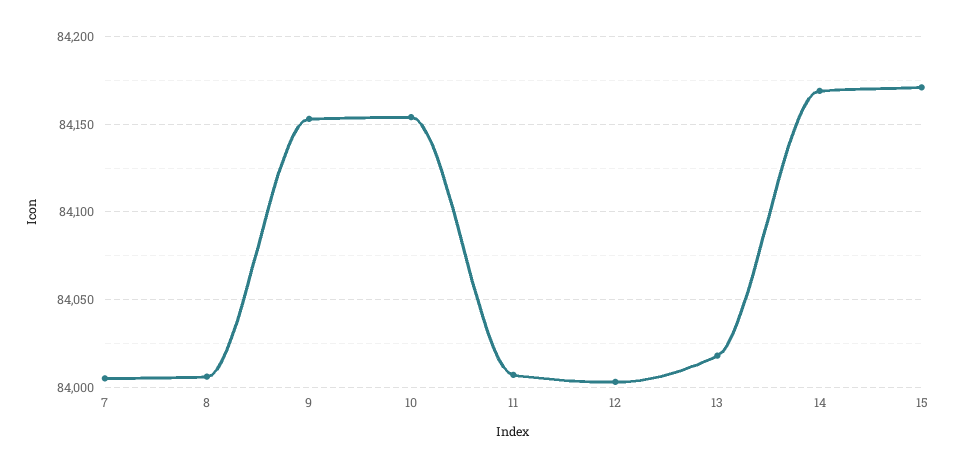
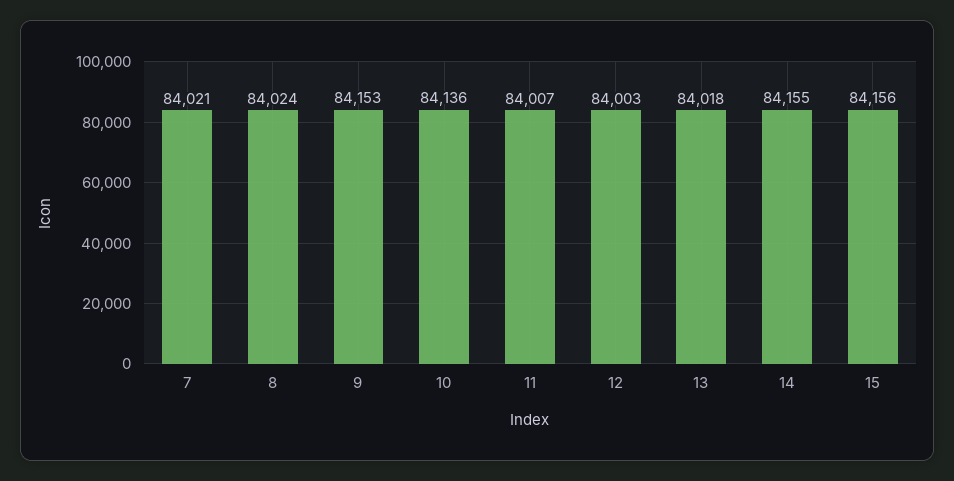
  {
-   "7": 84005,
+   "7": 84021,
-   "8": 84005,
+   "8": 84024,
    "9": 84153,
-   "10": 84155,
+   "10": 84136,
    "11": 84007,
    "12": 84003,
    "13": 84018,
-   "14": 84170,
+   "14": 84155,
-   "15": 84170
+   "15": 84156
  }

